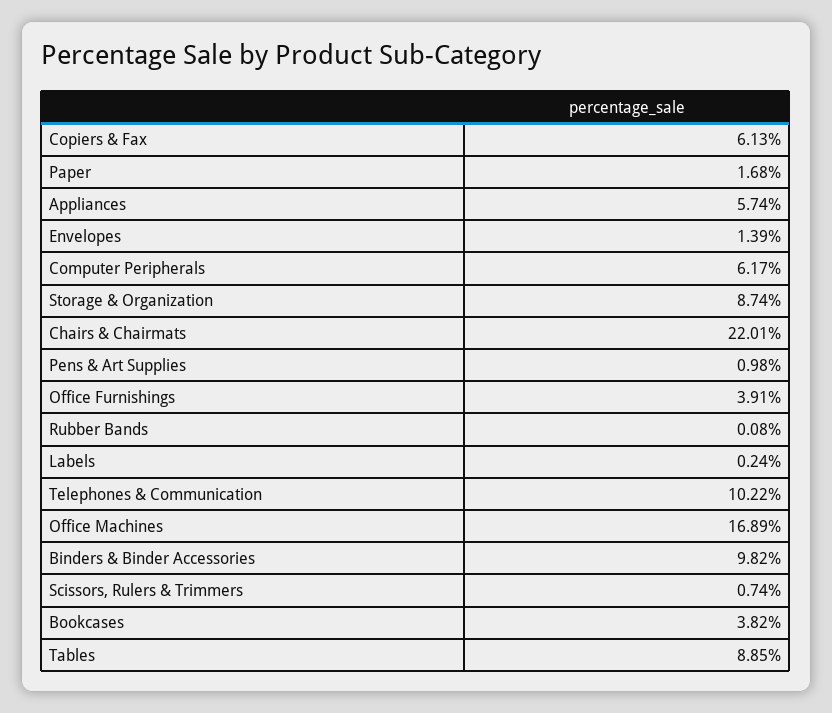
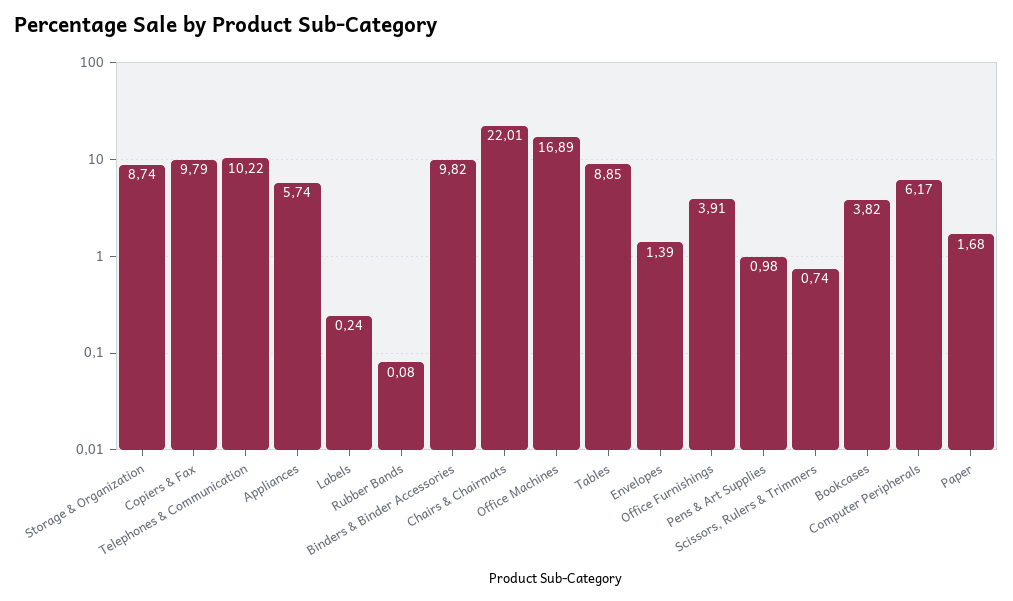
  {
-   "Copiers & Fax": 6.13,
+   "Copiers & Fax": 9.79,
    "Paper": 1.68,
    "Appliances": 5.74,
    "Envelopes": 1.39,
    "Computer Peripherals": 6.17,
    "Storage & Organization": 8.74,
    "Chairs & Chairmats": 22.01,
    "Pens & Art Supplies": 0.98,
    "Office Furnishings": 3.91,
    "Rubber Bands": 0.08,
    "Labels": 0.24,
    "Telephones & Communication": 10.22,
    "Office Machines": 16.89,
    "Binders & Binder Accessories": 9.82,
    "Scissors, Rulers & Trimmers": 0.74,
    "Bookcases": 3.82,
    "Tables": 8.85
  }

